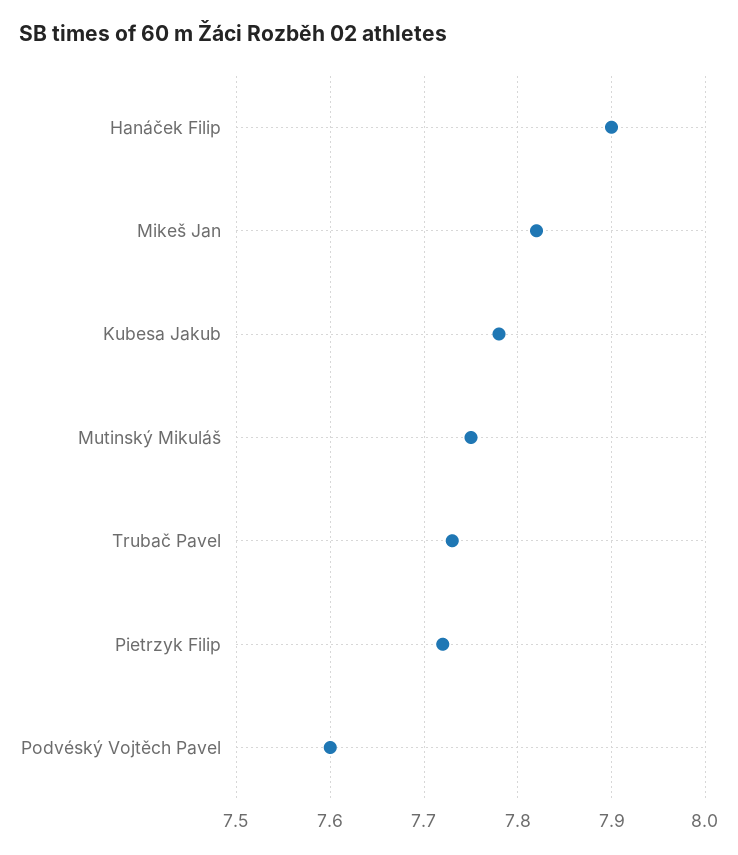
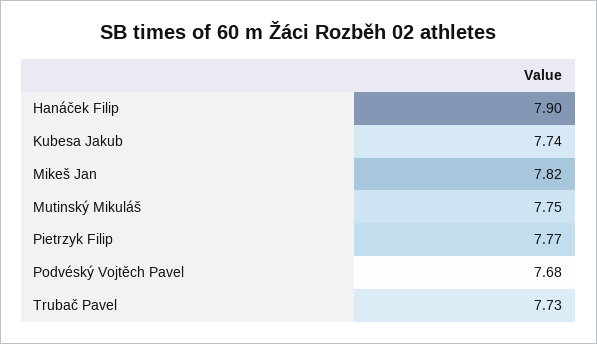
  {
    "Hanáček Filip": 7.9,
    "Mikeš Jan": 7.82,
-   "Kubesa Jakub": 7.78,
+   "Kubesa Jakub": 7.74,
    "Mutinský Mikuláš": 7.75,
    "Trubač Pavel": 7.73,
-   "Pietrzyk Filip": 7.72,
+   "Pietrzyk Filip": 7.77,
-   "Podvéský Vojtěch Pavel": 7.6
+   "Podvéský Vojtěch Pavel": 7.68
  }

